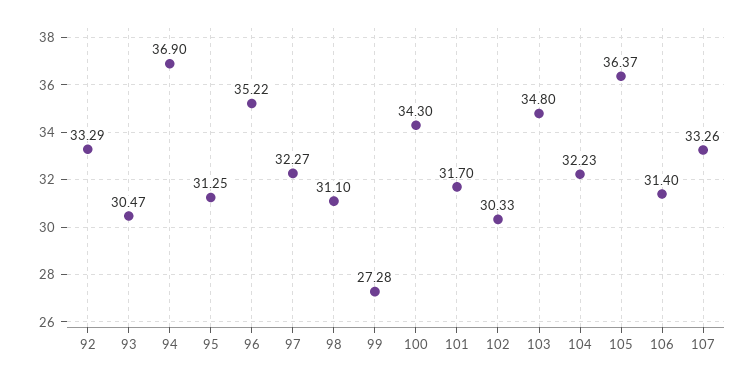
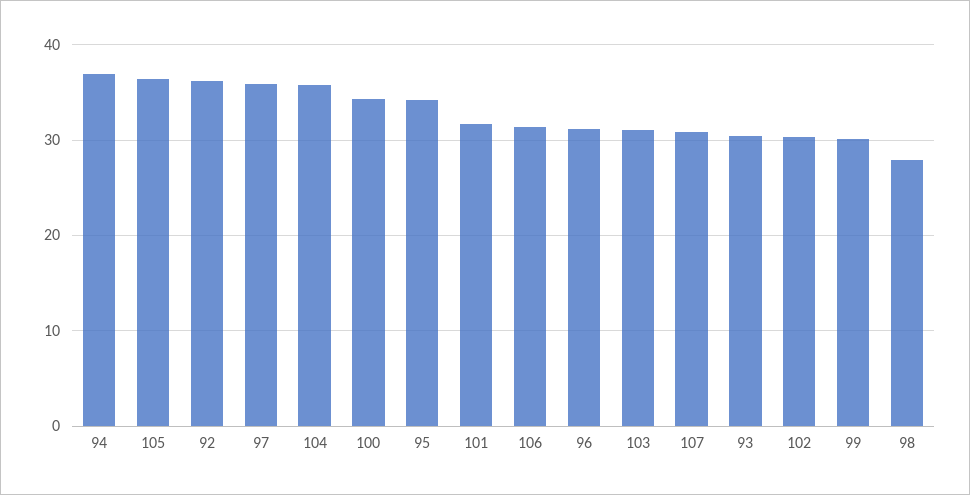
  {
-   "92": 33.29,
+   "92": 36,
    "93": 30.47,
    "94": 36.9,
-   "95": 31.25,
+   "95": 34,
-   "96": 35.22,
+   "96": 31,
-   "97": 32.27,
+   "97": 36,
-   "98": 31.1,
+   "98": 28,
-   "99": 27.28,
+   "99": 30,
    "100": 34.3,
    "101": 31.7,
    "102": 30.33,
-   "103": 34.8,
+   "103": 31,
-   "104": 32.23,
+   "104": 36,
    "105": 36.37,
    "106": 31.4,
-   "107": 33.26
+   "107": 31
  }

